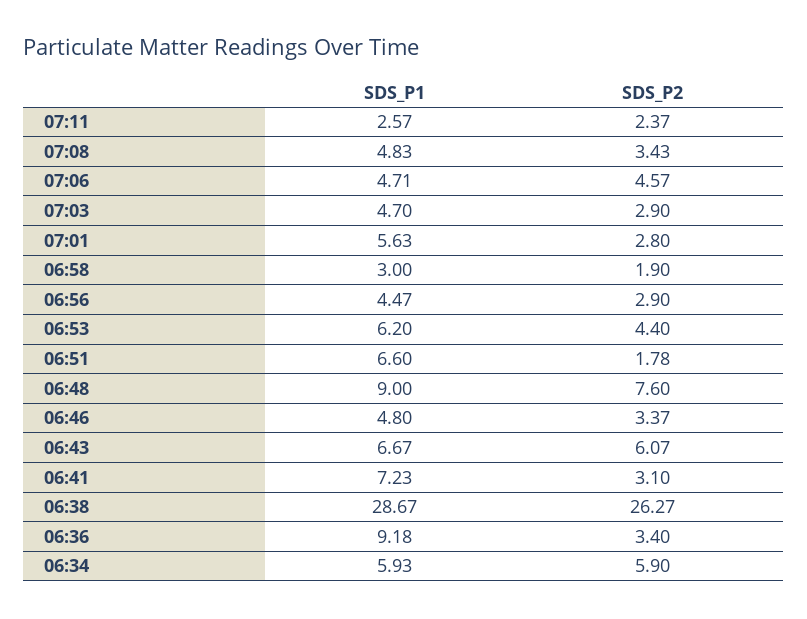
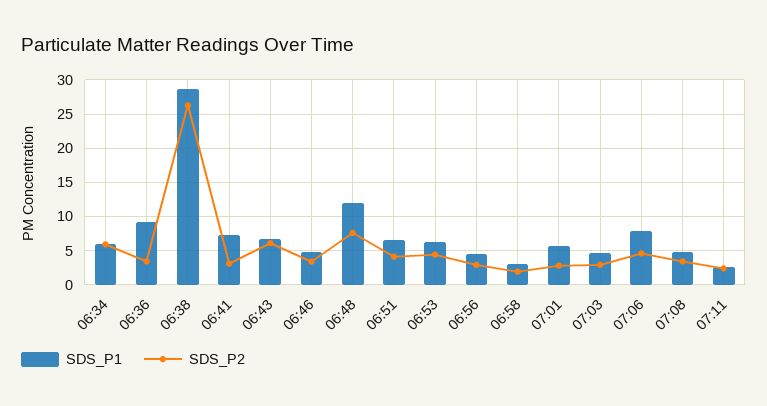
  {
    "SDS_P1": {
      "07:11": 2.57,
      "07:08": 4.83,
-     "07:06": 4.71,
+     "07:06": 8,
      "07:03": 4.7,
      "07:01": 5.63,
      "06:58": 3,
      "06:56": 4.47,
      "06:53": 6.2,
      "06:51": 6.6,
-     "06:48": 9,
+     "06:48": 12,
      "06:46": 4.8,
      "06:43": 6.67,
      "06:41": 7.23,
      "06:38": 28.67,
      "06:36": 9.18,
      "06:34": 5.93
    },
    "SDS_P2": {
      "07:11": 2.37,
      "07:08": 3.43,
      "07:06": 4.57,
      "07:03": 2.9,
      "07:01": 2.8,
      "06:58": 1.9,
      "06:56": 2.9,
      "06:53": 4.4,
-     "06:51": 1.78,
+     "06:51": 4,
      "06:48": 7.6,
      "06:46": 3.37,
      "06:43": 6.07,
      "06:41": 3.1,
      "06:38": 26.27,
      "06:36": 3.4,
      "06:34": 5.9
    }
  }

